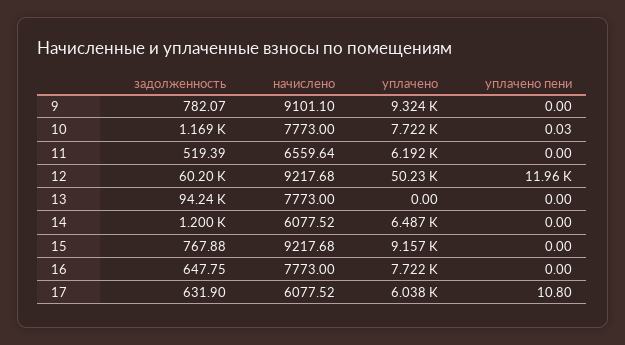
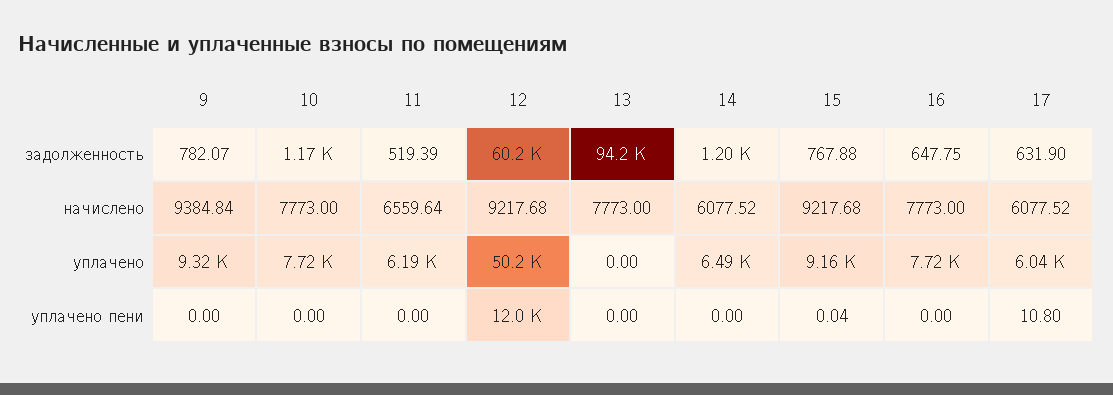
  {
    "задолженность": {
      "9": 782.07,
      "10": 1169,
      "11": 519.39,
      "12": 60200,
      "13": 94240,
      "14": 1200,
      "15": 767.88,
      "16": 647.75,
      "17": 631.9
    },
    "начислено": {
-     "9": 9101.1,
+     "9": 9384.84,
      "10": 7773,
      "11": 6559.64,
      "12": 9217.68,
      "13": 7773,
      "14": 6077.52,
      "15": 9217.68,
      "16": 7773,
      "17": 6077.52
    },
    "уплачено": {
      "9": 9324,
      "10": 7722,
      "11": 6192,
      "12": 50230,
      "13": 0,
      "14": 6487,
      "15": 9157,
      "16": 7722,
      "17": 6038
    },
    "уплачено пени": {
      "9": 0,
-     "10": 0.03,
+     "10": 0,
      "11": 0,
      "12": 11960,
      "13": 0,
      "14": 0,
-     "15": 0,
+     "15": 0.04,
      "16": 0,
      "17": 10.8
    }
  }

